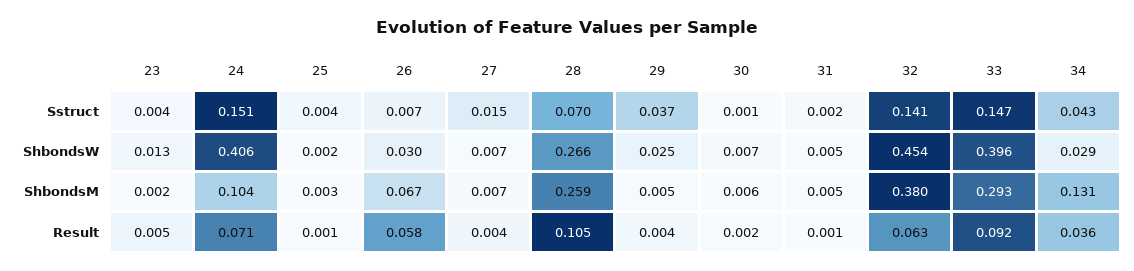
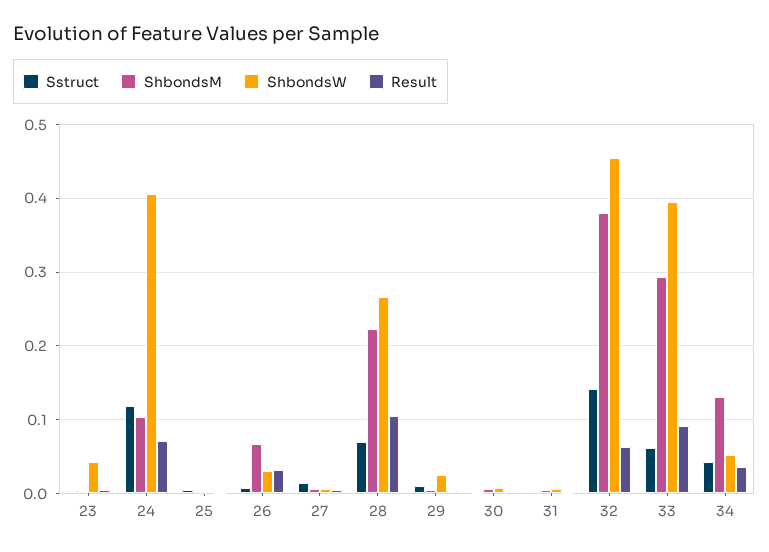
  {
    "Sstruct": {
      "23": 0.004,
-     "24": 0.151,
+     "24": 0.12,
      "25": 0.004,
      "26": 0.007,
      "27": 0.015,
      "28": 0.07,
-     "29": 0.037,
+     "29": 0.01,
      "30": 0.001,
      "31": 0.002,
      "32": 0.141,
-     "33": 0.147,
+     "33": 0.06,
      "34": 0.043
    },
    "ShbondsW": {
-     "23": 0.013,
+     "23": 0.04,
      "24": 0.406,
      "25": 0.002,
      "26": 0.03,
      "27": 0.007,
      "28": 0.266,
      "29": 0.025,
      "30": 0.007,
      "31": 0.005,
      "32": 0.454,
      "33": 0.396,
-     "34": 0.029
+     "34": 0.05
    },
    "ShbondsM": {
      "23": 0.002,
      "24": 0.104,
      "25": 0.003,
      "26": 0.067,
      "27": 0.007,
-     "28": 0.259,
+     "28": 0.22,
      "29": 0.005,
      "30": 0.006,
      "31": 0.005,
      "32": 0.38,
      "33": 0.293,
      "34": 0.131
    },
    "Result": {
      "23": 0.005,
      "24": 0.071,
      "25": 0.001,
-     "26": 0.058,
+     "26": 0.03,
      "27": 0.004,
      "28": 0.105,
      "29": 0.004,
      "30": 0.002,
      "31": 0.001,
      "32": 0.063,
      "33": 0.092,
      "34": 0.036
    }
  }

